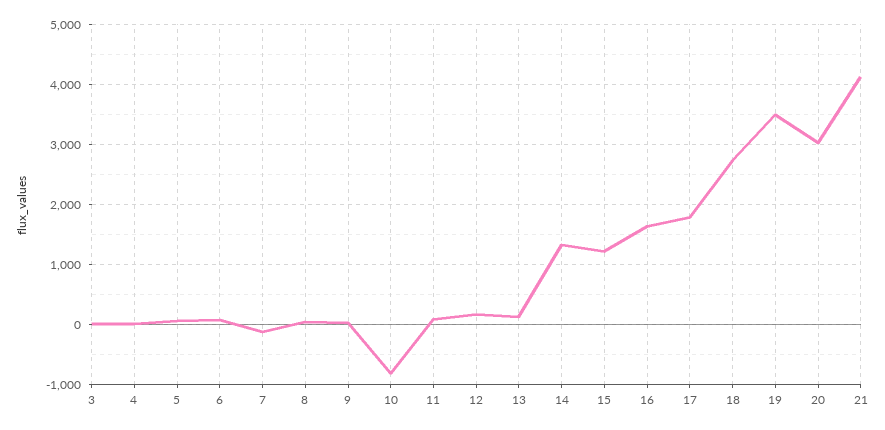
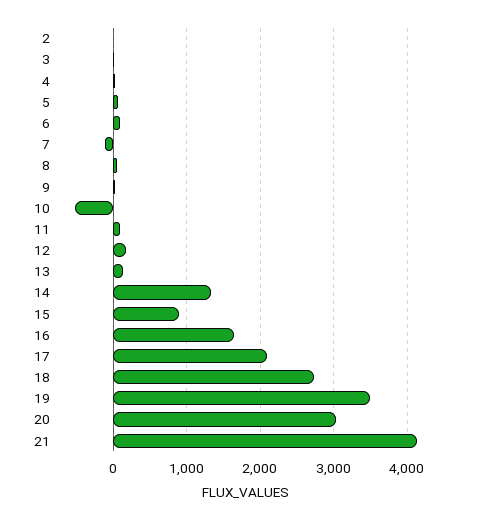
  {
    "3": 0,
    "4": 0,
    "5": 100,
    "6": 100,
    "7": -100,
    "8": 0,
    "9": 0,
-   "10": -800,
+   "10": -500,
    "11": 100,
    "12": 200,
    "13": 100,
    "14": 1300,
-   "15": 1200,
+   "15": 900,
    "16": 1600,
-   "17": 1800,
+   "17": 2100,
    "18": 2700,
    "19": 3500,
    "20": 3000,
-   "21": 4100
+   "21": 4100,
+   "2": 0
  }

